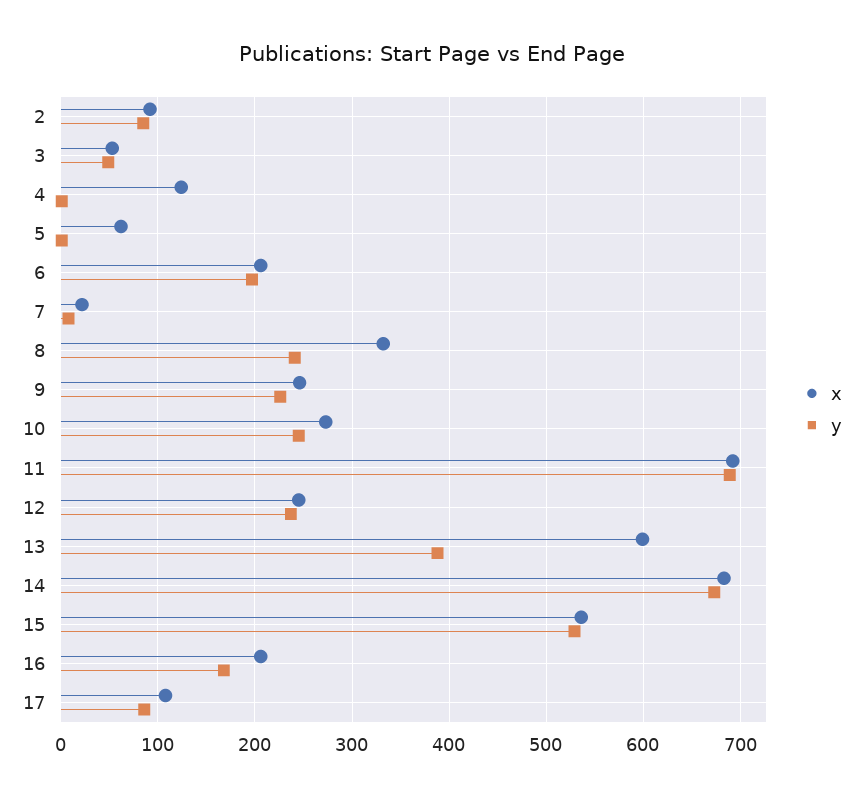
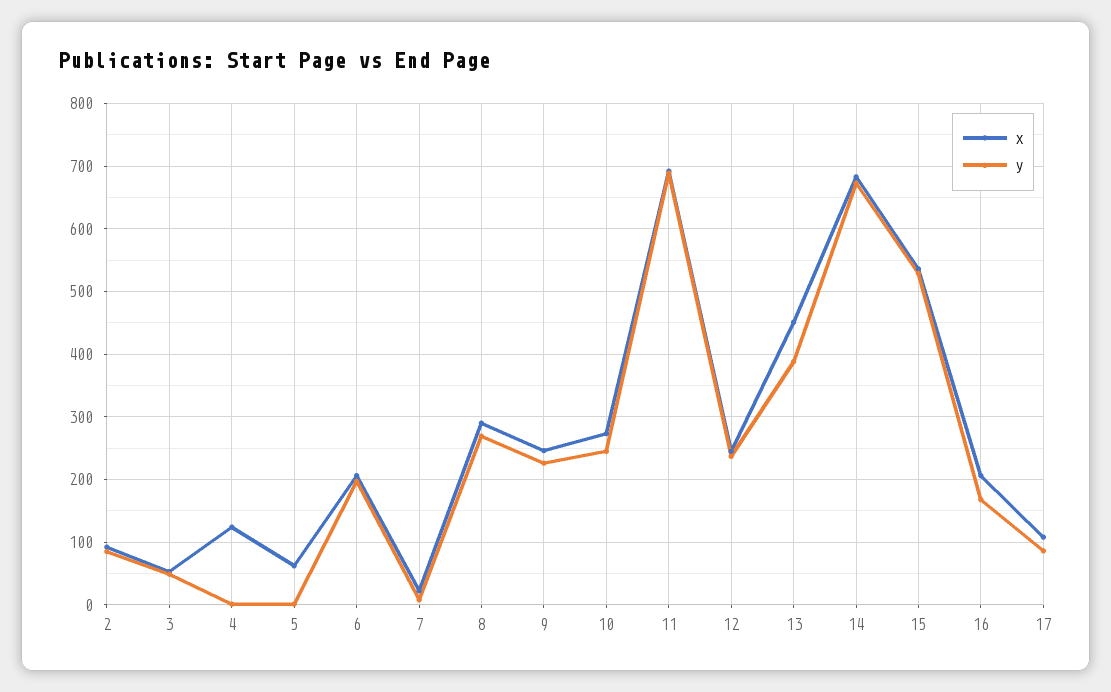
  {
    "x": {
      "2": 90,
      "3": 50,
      "4": 120,
      "5": 60,
      "6": 210,
      "7": 20,
-     "8": 330,
+     "8": 290,
      "9": 250,
      "10": 270,
      "11": 690,
      "12": 250,
-     "13": 600,
+     "13": 450,
      "14": 680,
      "15": 540,
      "16": 210,
      "17": 110
    },
    "y": {
      "2": 90,
      "3": 50,
      "4": 0,
      "5": 0,
      "6": 200,
      "7": 10,
-     "8": 240,
+     "8": 270,
      "9": 230,
      "10": 250,
      "11": 690,
      "12": 240,
      "13": 390,
      "14": 670,
      "15": 530,
      "16": 170,
      "17": 90
    }
  }

